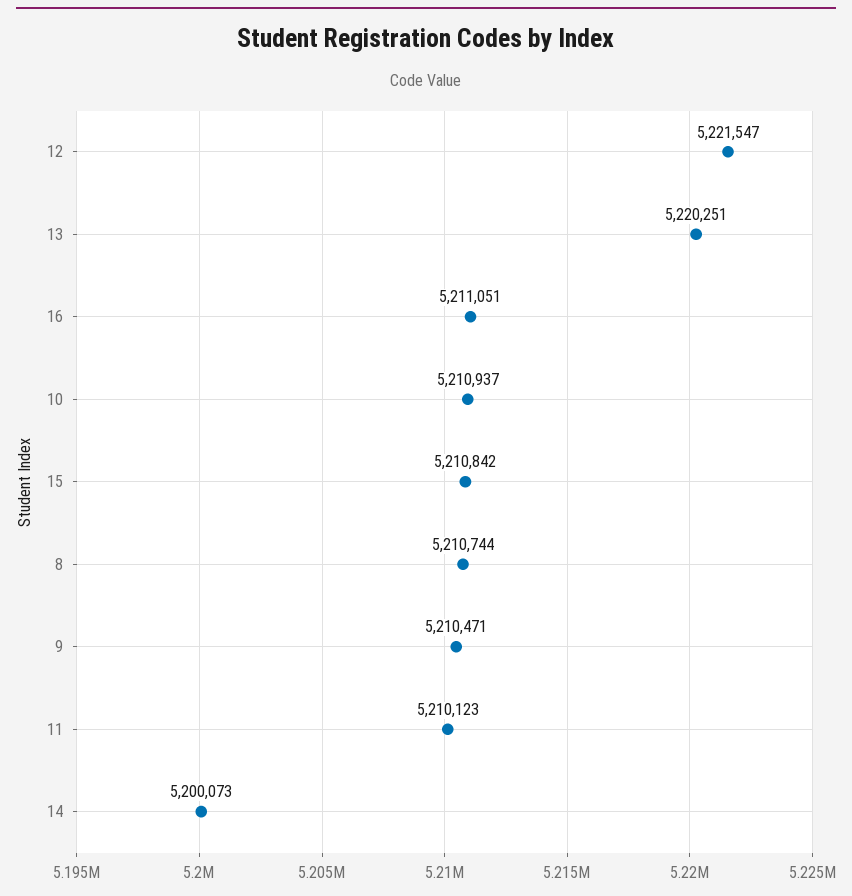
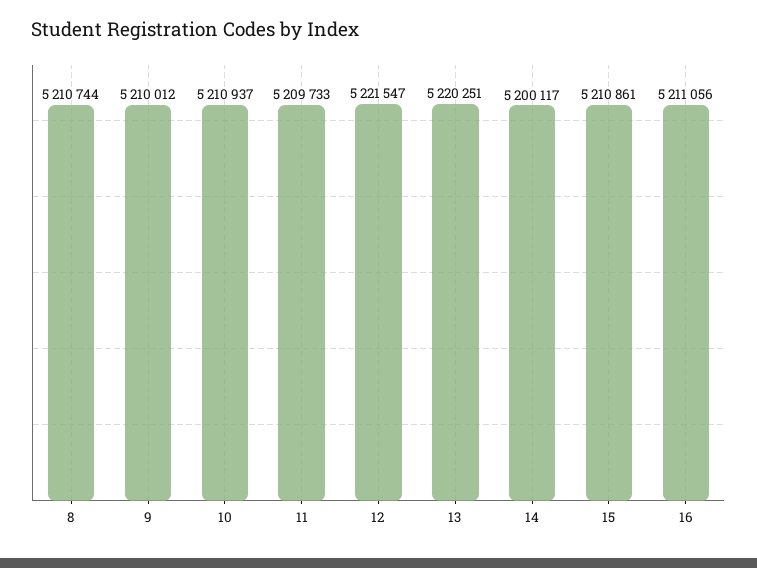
  {
    "12": 5221547,
    "13": 5220251,
-   "16": 5211051,
+   "16": 5211056,
    "10": 5210937,
-   "15": 5210842,
+   "15": 5210861,
    "8": 5210744,
-   "9": 5210471,
+   "9": 5210012,
-   "11": 5210123,
+   "11": 5209733,
-   "14": 5200073
+   "14": 5200117
  }

